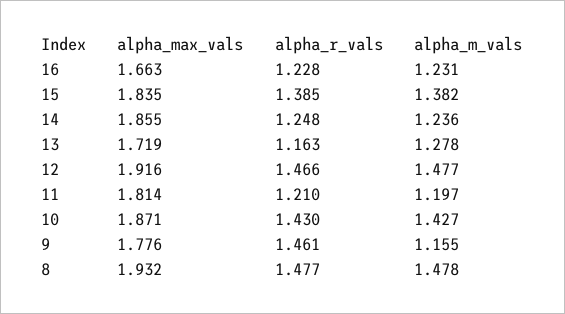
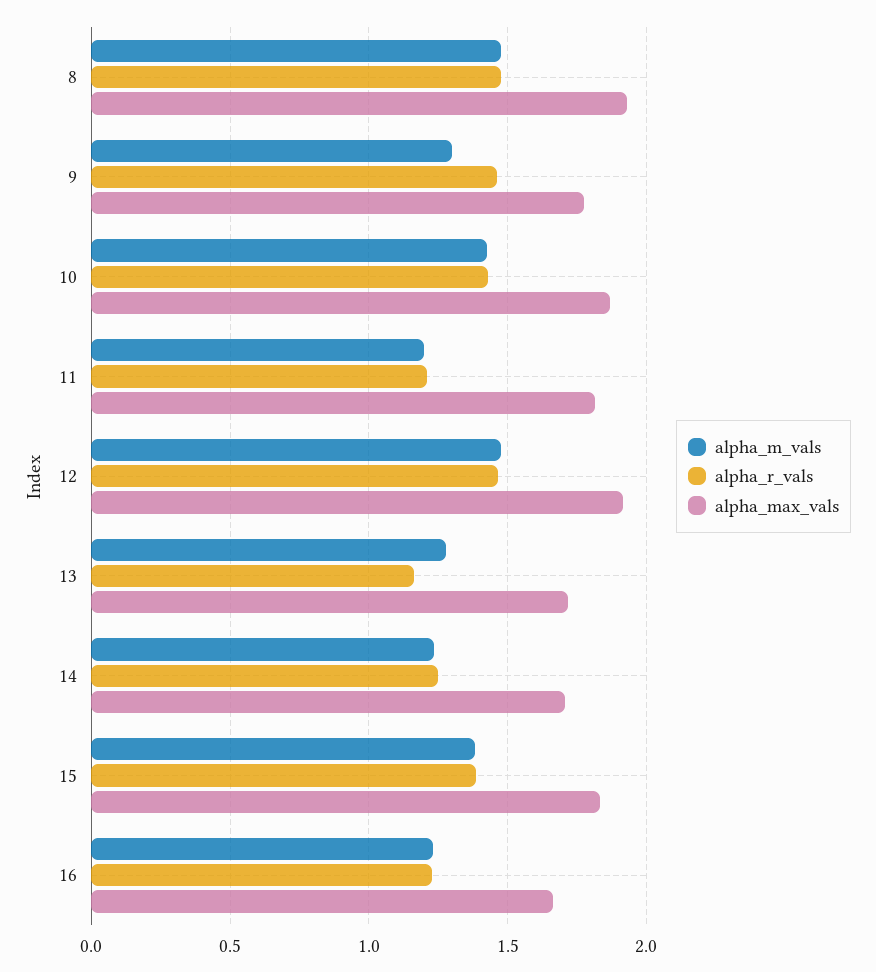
  {
    "alpha_max_vals": {
      "16": 1.663,
      "15": 1.835,
-     "14": 1.855,
+     "14": 1.7,
      "13": 1.719,
      "12": 1.916,
      "11": 1.814,
      "10": 1.871,
      "9": 1.776,
      "8": 1.932
    },
    "alpha_r_vals": {
      "16": 1.228,
      "15": 1.385,
      "14": 1.248,
      "13": 1.163,
      "12": 1.466,
      "11": 1.21,
      "10": 1.43,
      "9": 1.461,
      "8": 1.477
    },
    "alpha_m_vals": {
      "16": 1.231,
      "15": 1.382,
      "14": 1.236,
      "13": 1.278,
      "12": 1.477,
      "11": 1.197,
      "10": 1.427,
-     "9": 1.155,
+     "9": 1.3,
      "8": 1.478
    }
  }

